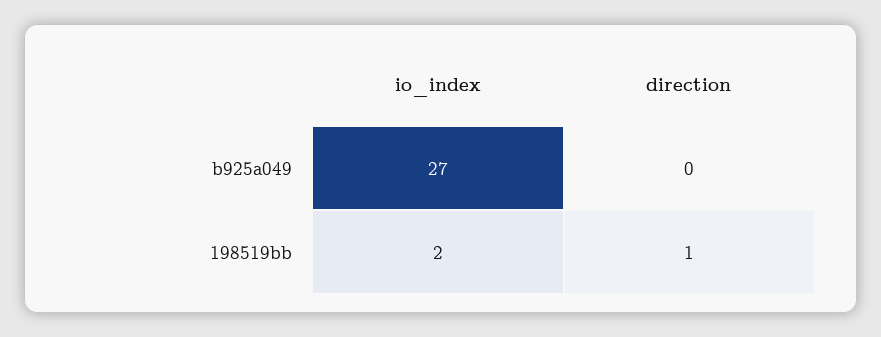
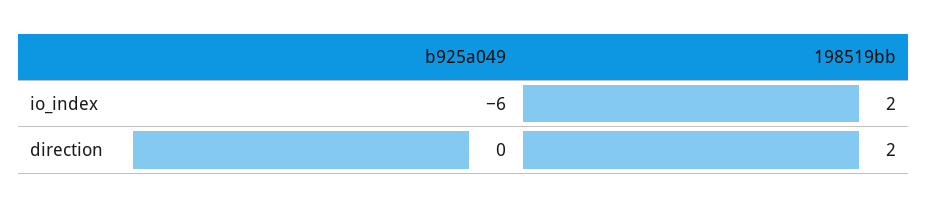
  {
    "io_index": {
-     "b925a049": 27,
+     "b925a049": -6,
      "198519bb": 2
    },
    "direction": {
      "b925a049": 0,
-     "198519bb": 1
+     "198519bb": 2
    }
  }

